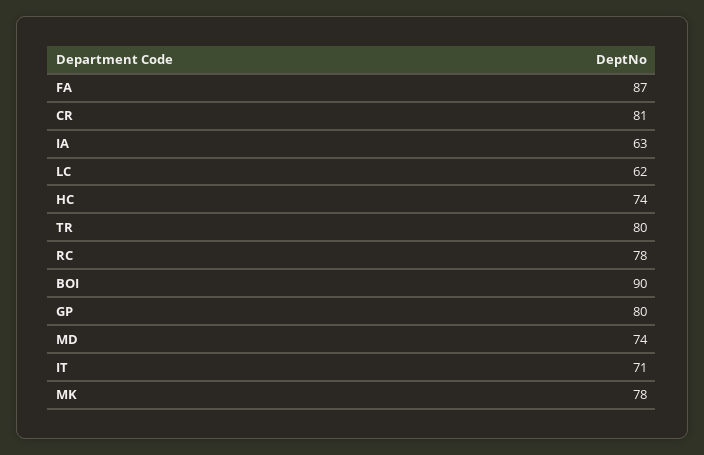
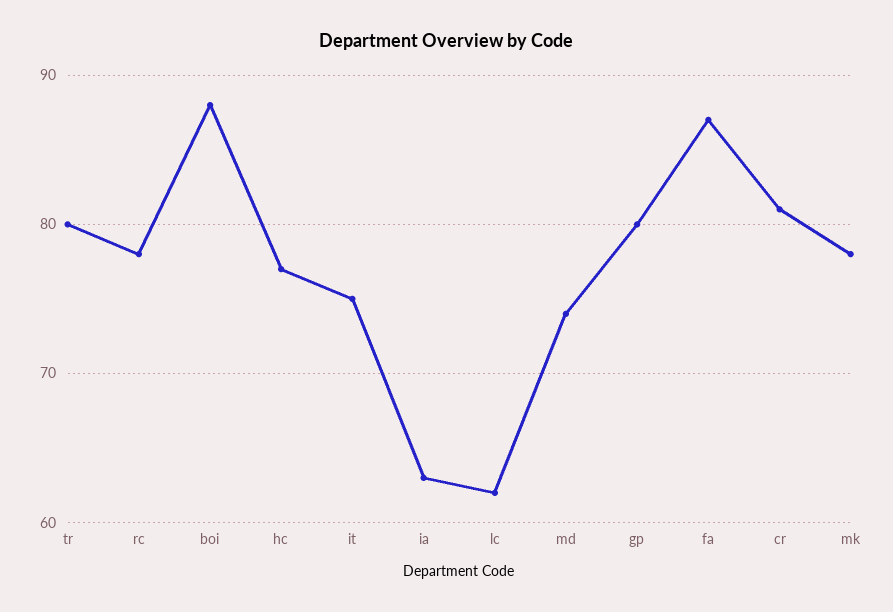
  {
    "FA": 87,
    "CR": 81,
    "IA": 63,
    "LC": 62,
-   "HC": 74,
+   "HC": 77,
    "TR": 80,
    "RC": 78,
-   "BOI": 90,
+   "BOI": 88,
    "GP": 80,
    "MD": 74,
-   "IT": 71,
+   "IT": 75,
    "MK": 78
  }

